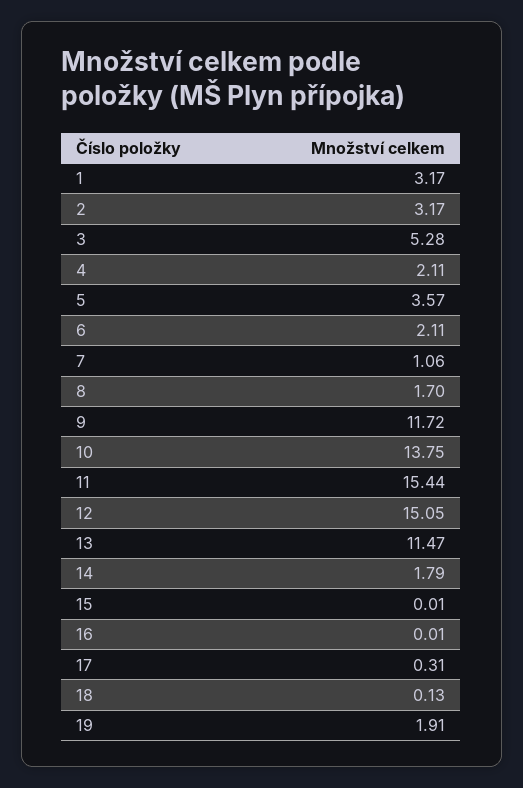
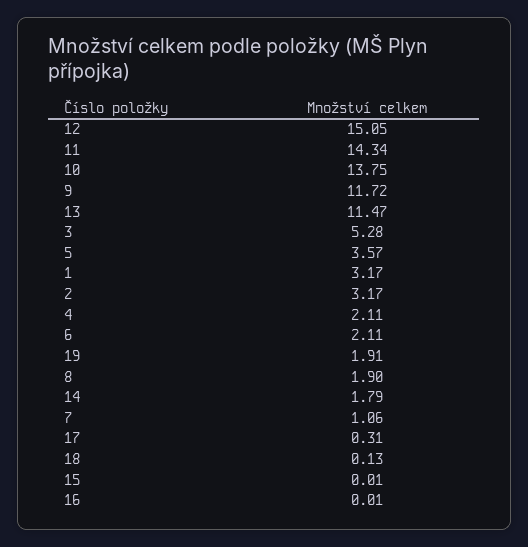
  {
    "1": 3.17,
    "2": 3.17,
    "3": 5.28,
    "4": 2.11,
    "5": 3.57,
    "6": 2.11,
    "7": 1.06,
-   "8": 1.7,
+   "8": 1.9,
    "9": 11.72,
    "10": 13.75,
-   "11": 15.44,
+   "11": 14.34,
    "12": 15.05,
    "13": 11.47,
    "14": 1.79,
    "15": 0.01,
    "16": 0.01,
    "17": 0.31,
    "18": 0.13,
    "19": 1.91
  }

